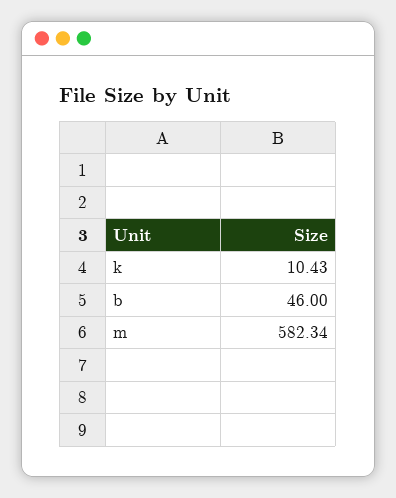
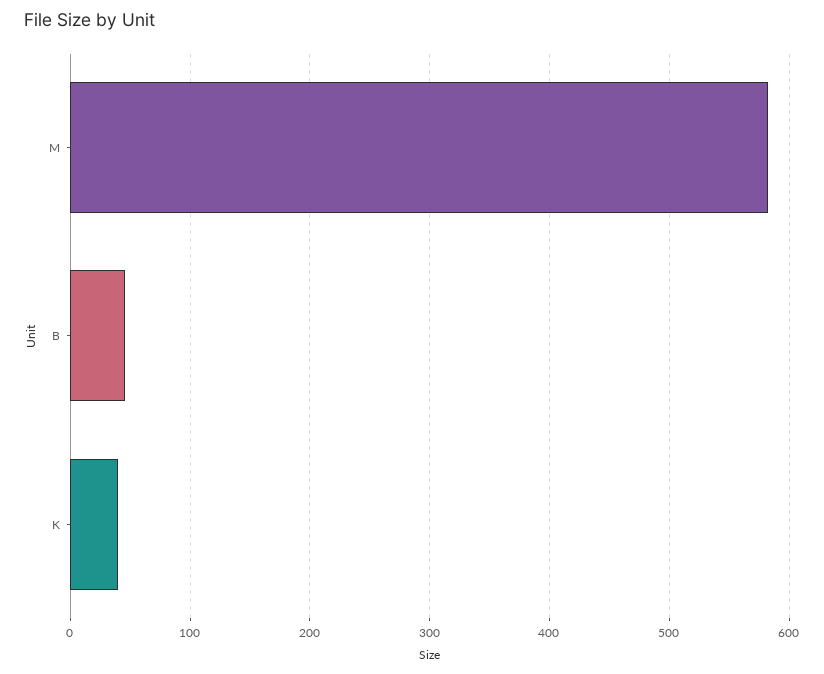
  {
-   "k": 10.43,
+   "k": 40,
    "b": 46,
    "m": 582.34
  }

